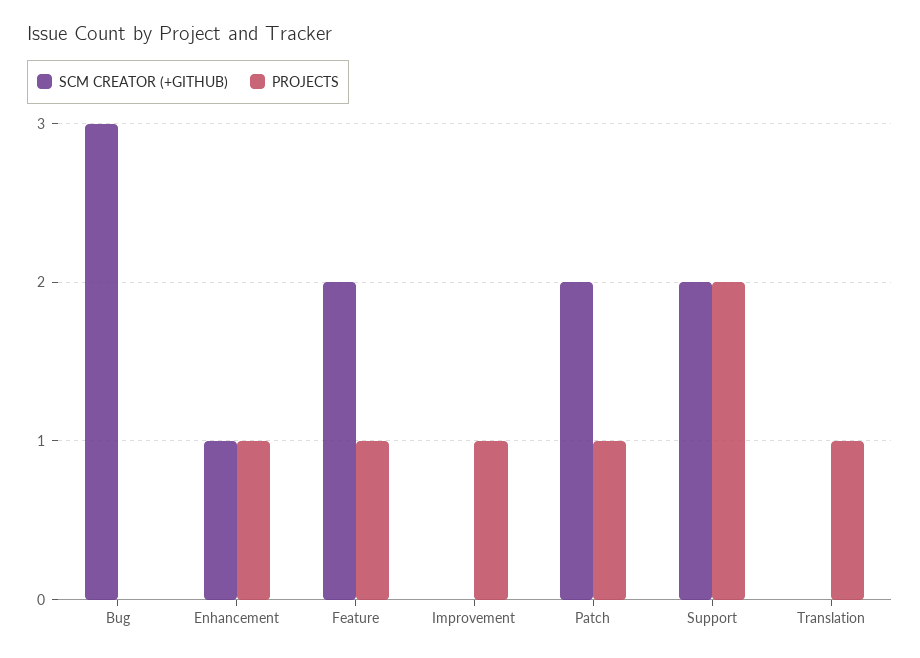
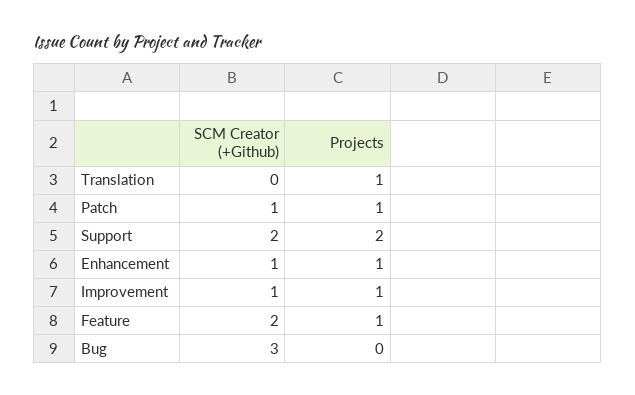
  {
    "SCM CREATOR (+GITHUB)": {
      "Bug": 3,
      "Enhancement": 1,
      "Feature": 2,
-     "Improvement": 0,
+     "Improvement": 1,
-     "Patch": 2,
+     "Patch": 1,
      "Support": 2,
      "Translation": 0
    },
    "PROJECTS": {
      "Bug": 0,
      "Enhancement": 1,
      "Feature": 1,
      "Improvement": 1,
      "Patch": 1,
      "Support": 2,
      "Translation": 1
    }
  }

